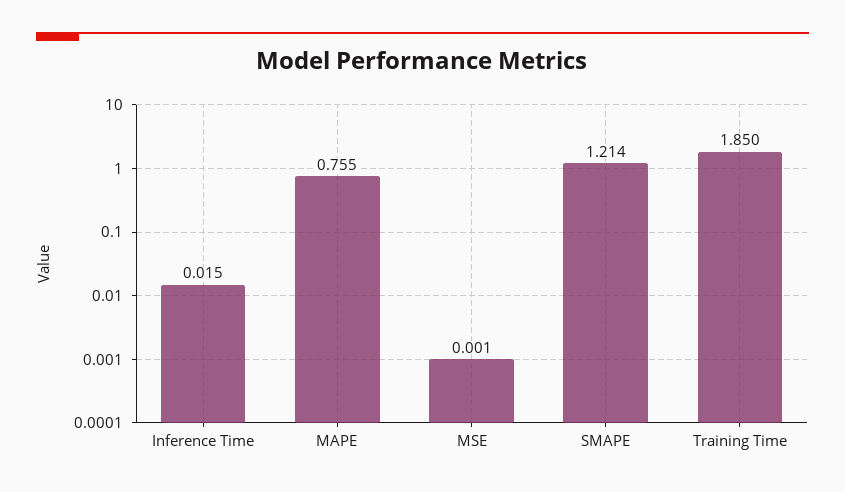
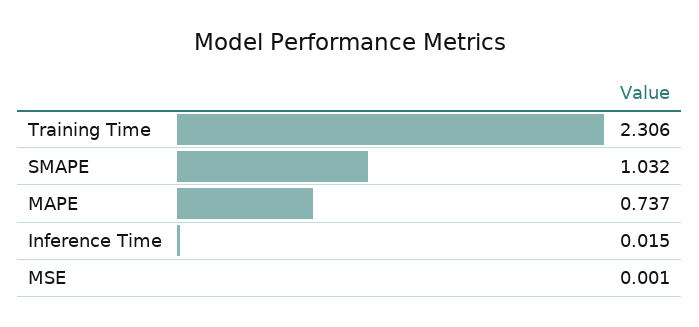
  {
    "Inference Time": 0.015,
-   "MAPE": 0.755,
+   "MAPE": 0.737,
    "MSE": 0.001,
-   "SMAPE": 1.214,
+   "SMAPE": 1.032,
-   "Training Time": 1.85
+   "Training Time": 2.306
  }

